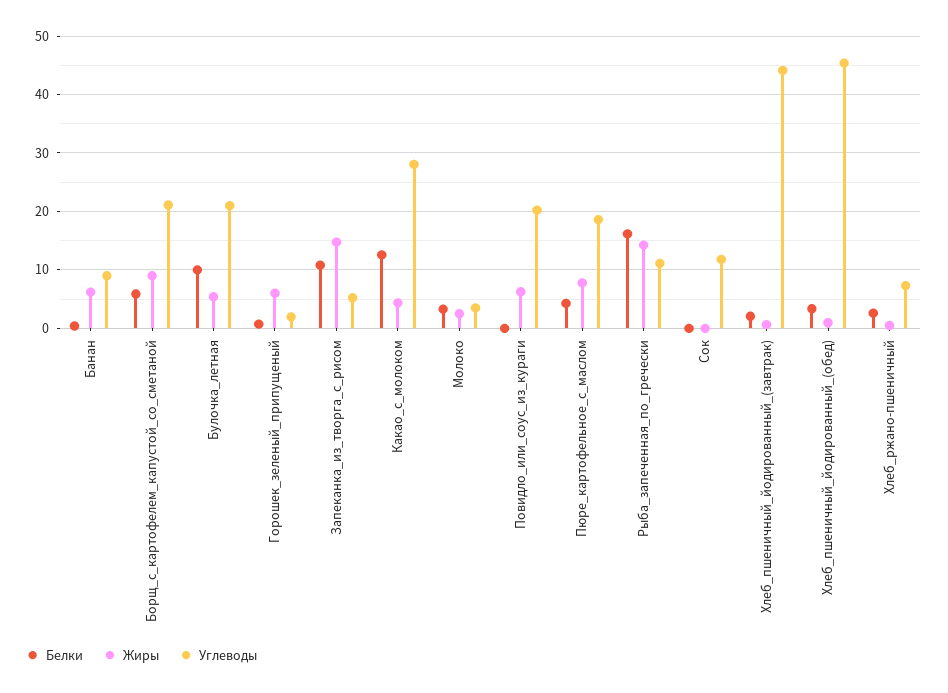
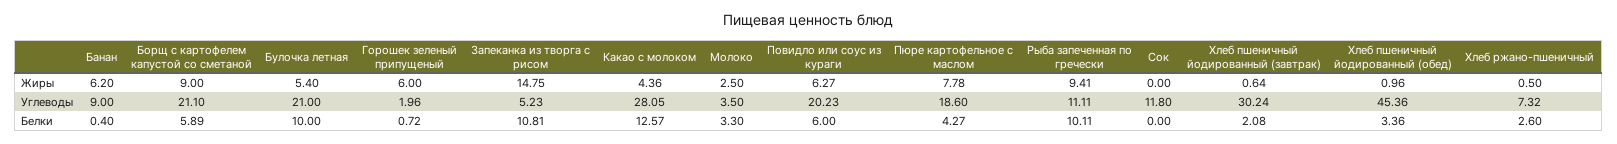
  {
    "Белки": {
      "Банан": 0.4,
      "Борщ_с_картофелем_капустой_со_сметаной": 5.89,
      "Булочка_летная": 10,
      "Горошек_зеленый_припущеный": 0.72,
      "Запеканка_из_творга_с_рисом": 10.81,
      "Какао_с_молоком": 12.57,
      "Молоко": 3.3,
-     "Повидло_или_соус_из_кураги": 0,
+     "Повидло_или_соус_из_кураги": 6,
      "Пюре_картофельное_с_маслом": 4.27,
-     "Рыба_запеченная_по_гречески": 16,
+     "Рыба_запеченная_по_гречески": 10.11,
      "Сок": 0,
      "Хлеб_пшеничный_йодированный_(завтрак)": 2.08,
      "Хлеб_пшеничный_йодированный_(обед)": 3.36,
      "Хлеб_ржано-пшеничный": 2.6
    },
    "Жиры": {
      "Банан": 6.2,
      "Борщ_с_картофелем_капустой_со_сметаной": 9,
      "Булочка_летная": 5.4,
      "Горошек_зеленый_припущеный": 6,
      "Запеканка_из_творга_с_рисом": 14.75,
      "Какао_с_молоком": 4.36,
      "Молоко": 2.5,
      "Повидло_или_соус_из_кураги": 6.27,
      "Пюре_картофельное_с_маслом": 7.78,
-     "Рыба_запеченная_по_гречески": 14,
+     "Рыба_запеченная_по_гречески": 9.41,
      "Сок": 0,
      "Хлеб_пшеничный_йодированный_(завтрак)": 0.64,
      "Хлеб_пшеничный_йодированный_(обед)": 0.96,
      "Хлеб_ржано-пшеничный": 0.5
    },
    "Углеводы": {
      "Банан": 9,
      "Борщ_с_картофелем_капустой_со_сметаной": 21.1,
      "Булочка_летная": 21,
      "Горошек_зеленый_припущеный": 1.96,
      "Запеканка_из_творга_с_рисом": 5.23,
      "Какао_с_молоком": 28.05,
      "Молоко": 3.5,
      "Повидло_или_соус_из_кураги": 20.23,
      "Пюре_картофельное_с_маслом": 18.6,
      "Рыба_запеченная_по_гречески": 11.11,
      "Сок": 11.8,
-     "Хлеб_пшеничный_йодированный_(завтрак)": 44,
+     "Хлеб_пшеничный_йодированный_(завтрак)": 30.24,
      "Хлеб_пшеничный_йодированный_(обед)": 45.36,
      "Хлеб_ржано-пшеничный": 7.32
    }
  }

